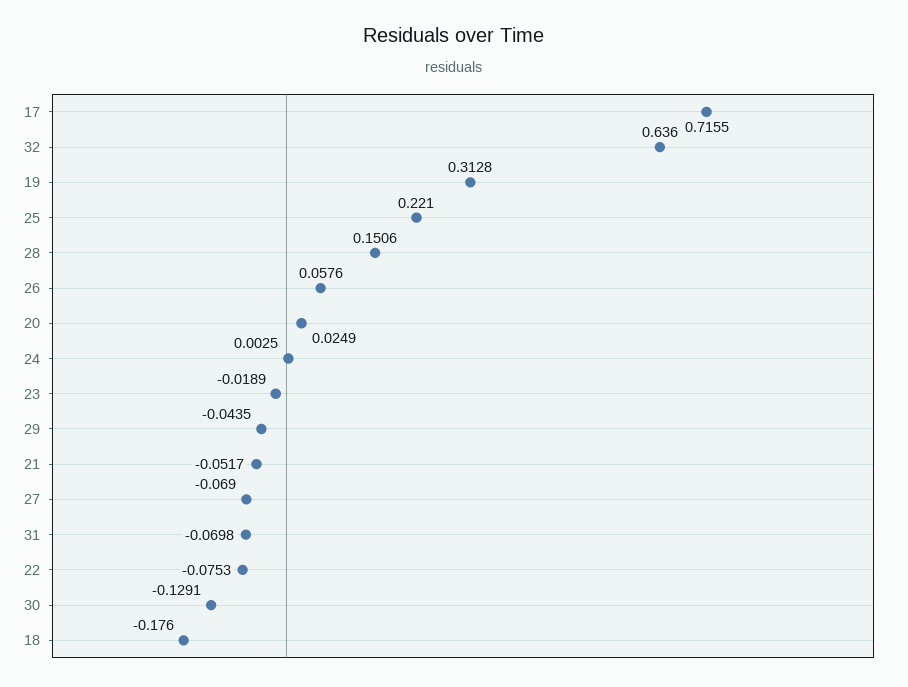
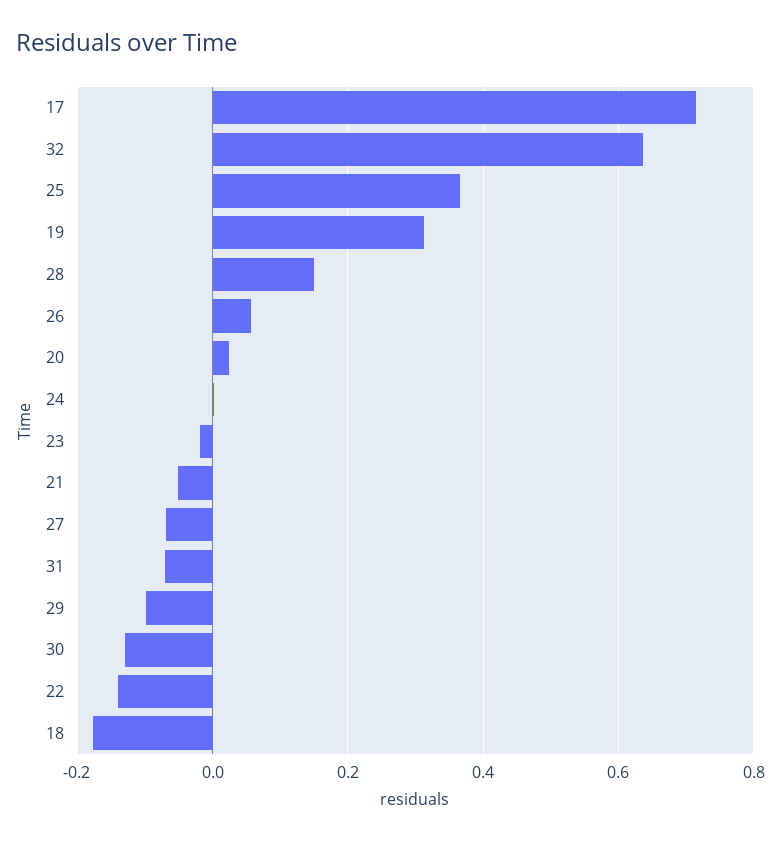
  {
    "17": 0.7155,
    "32": 0.636,
    "19": 0.3128,
-   "25": 0.221,
+   "25": 0.36,
    "28": 0.1506,
    "26": 0.0576,
    "20": 0.0249,
    "24": 0.0025,
    "23": -0.0189,
-   "29": -0.0435,
+   "29": -0.1,
    "21": -0.0517,
    "27": -0.069,
    "31": -0.0698,
-   "22": -0.0753,
+   "22": -0.14,
    "30": -0.1291,
    "18": -0.176
  }

